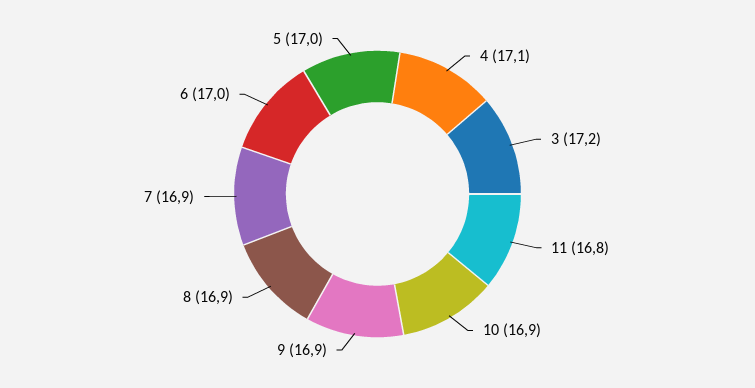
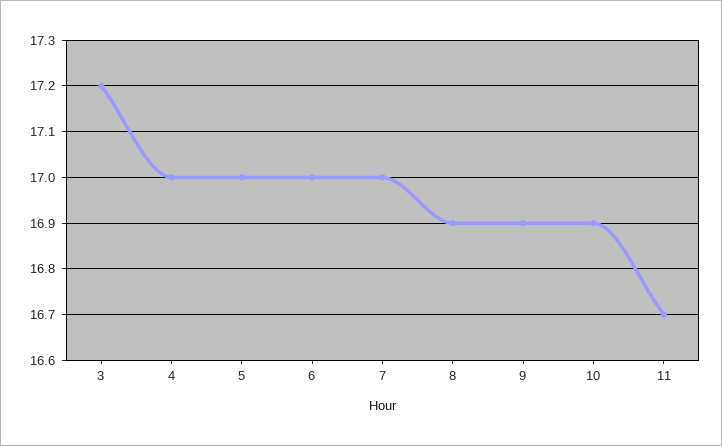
  {
-   "4": 17.1,
+   "4": 17,
    "3": 17.2,
-   "11": 16.8,
+   "11": 16.7,
    "10": 16.9,
    "9": 16.9,
    "8": 16.9,
-   "7": 16.9,
+   "7": 17,
    "6": 17,
    "5": 17
  }

